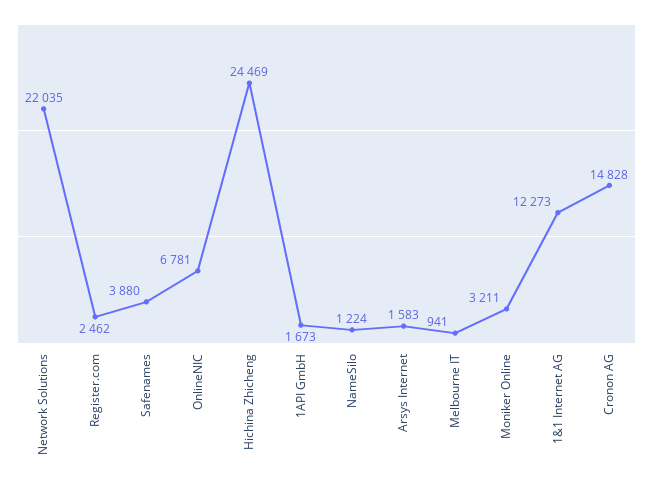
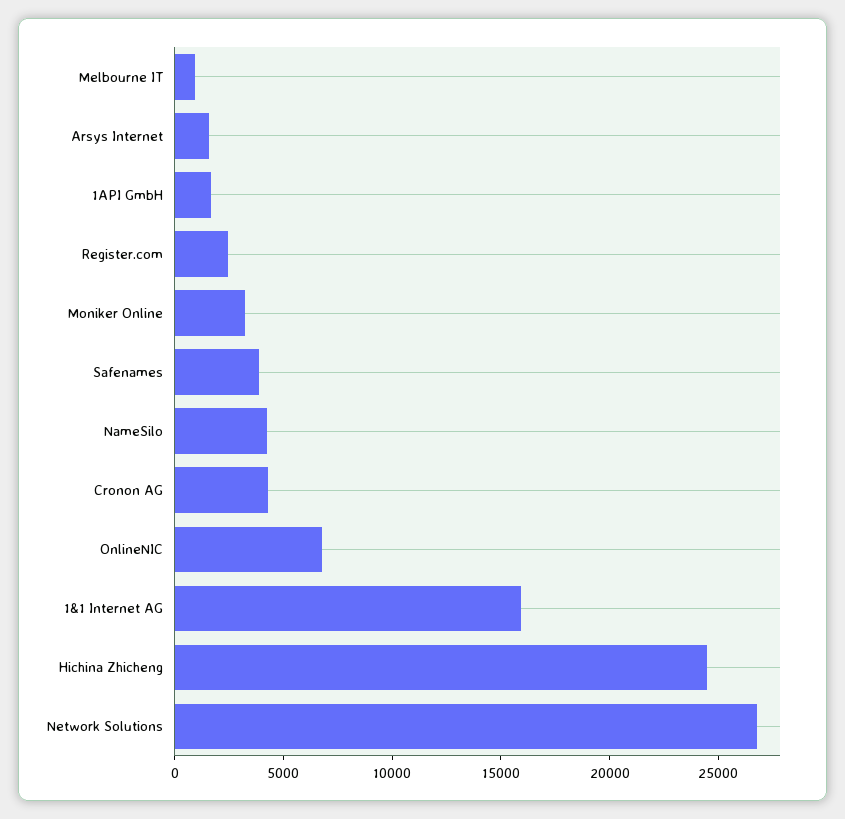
  {
-   "Network Solutions": 22035,
+   "Network Solutions": 27000,
    "Register.com": 2462,
    "Safenames": 3880,
    "OnlineNIC": 6781,
    "Hichina Zhicheng": 24469,
    "1API GmbH": 1673,
-   "NameSilo": 1224,
+   "NameSilo": 4000,
    "Arsys Internet": 1583,
    "Melbourne IT": 941,
    "Moniker Online": 3211,
-   "1&1 Internet AG": 12273,
+   "1&1 Internet AG": 16000,
-   "Cronon AG": 14828
+   "Cronon AG": 4000
  }

